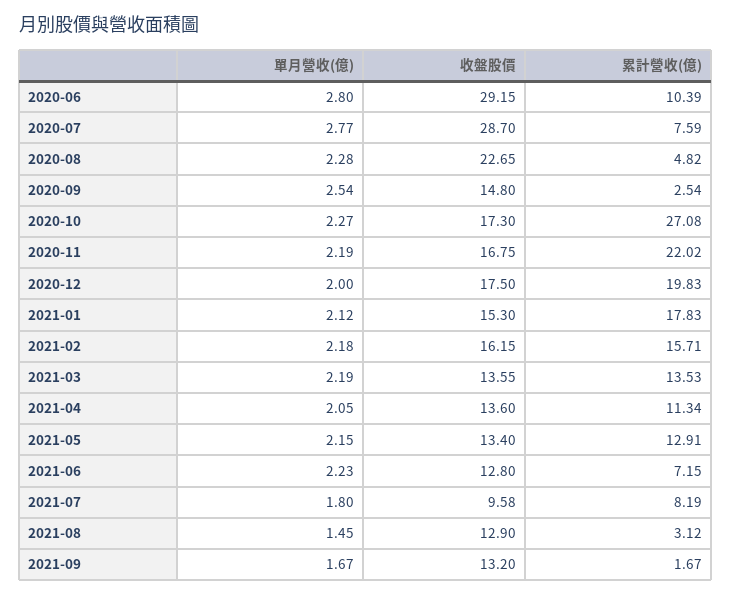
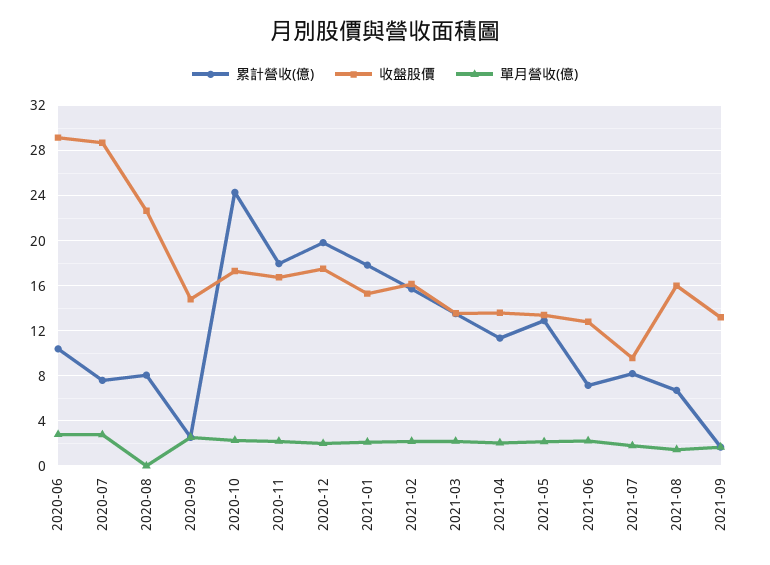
  {
    "單月營收(億)": {
      "2020-06": 2.8,
      "2020-07": 2.77,
-     "2020-08": 2.28,
+     "2020-08": 0,
      "2020-09": 2.54,
      "2020-10": 2.27,
      "2020-11": 2.19,
      "2020-12": 2,
      "2021-01": 2.12,
      "2021-02": 2.18,
      "2021-03": 2.19,
      "2021-04": 2.05,
      "2021-05": 2.15,
      "2021-06": 2.23,
      "2021-07": 1.8,
      "2021-08": 1.45,
      "2021-09": 1.67
    },
    "收盤股價": {
      "2020-06": 29.15,
      "2020-07": 28.7,
      "2020-08": 22.65,
      "2020-09": 14.8,
      "2020-10": 17.3,
      "2020-11": 16.75,
      "2020-12": 17.5,
      "2021-01": 15.3,
      "2021-02": 16.15,
      "2021-03": 13.55,
      "2021-04": 13.6,
      "2021-05": 13.4,
      "2021-06": 12.8,
      "2021-07": 9.58,
-     "2021-08": 12.9,
+     "2021-08": 16,
      "2021-09": 13.2
    },
    "累計營收(億)": {
      "2020-06": 10.39,
      "2020-07": 7.59,
-     "2020-08": 4.82,
+     "2020-08": 8,
      "2020-09": 2.54,
-     "2020-10": 27.08,
+     "2020-10": 24,
-     "2020-11": 22.02,
+     "2020-11": 18,
      "2020-12": 19.83,
      "2021-01": 17.83,
      "2021-02": 15.71,
      "2021-03": 13.53,
      "2021-04": 11.34,
      "2021-05": 12.91,
      "2021-06": 7.15,
      "2021-07": 8.19,
-     "2021-08": 3.12,
+     "2021-08": 7,
      "2021-09": 1.67
    }
  }

